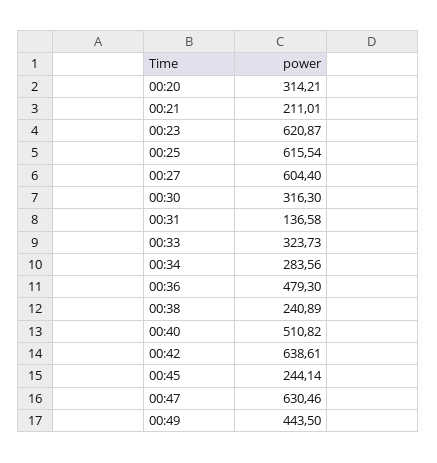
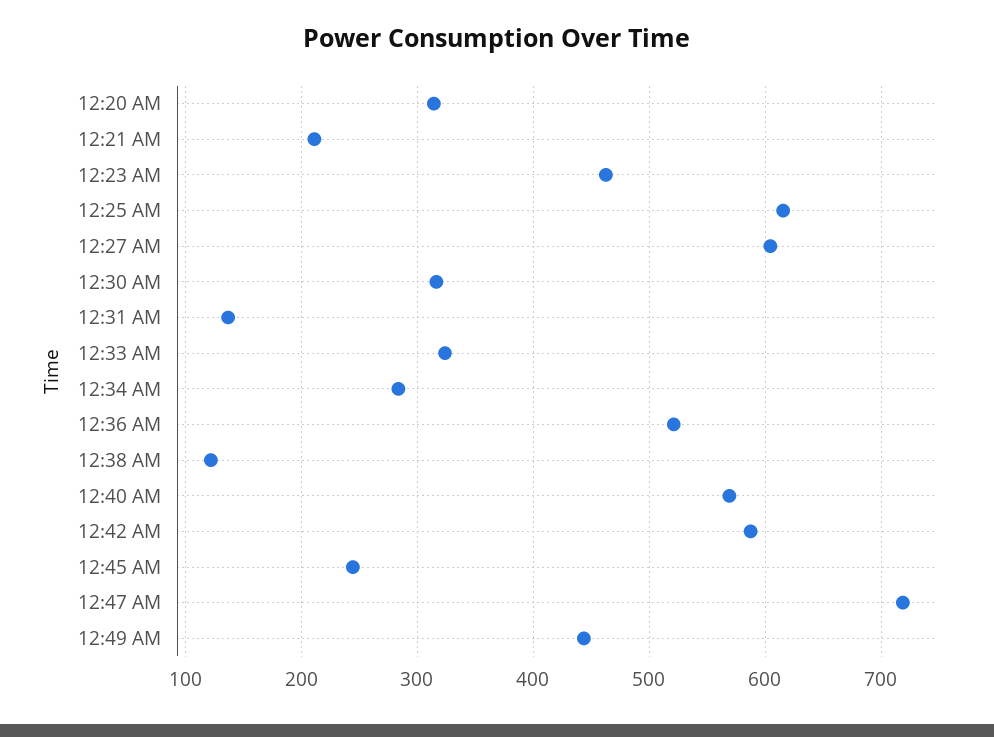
  {
    "00:20": 314.21,
    "00:21": 211.01,
-   "00:23": 620.87,
+   "00:23": 460,
    "00:25": 615.54,
    "00:27": 604.4,
    "00:30": 316.3,
    "00:31": 136.58,
    "00:33": 323.73,
    "00:34": 283.56,
-   "00:36": 479.3,
+   "00:36": 520,
-   "00:38": 240.89,
+   "00:38": 120,
-   "00:40": 510.82,
+   "00:40": 570,
-   "00:42": 638.61,
+   "00:42": 590,
    "00:45": 244.14,
-   "00:47": 630.46,
+   "00:47": 720,
    "00:49": 443.5
  }

